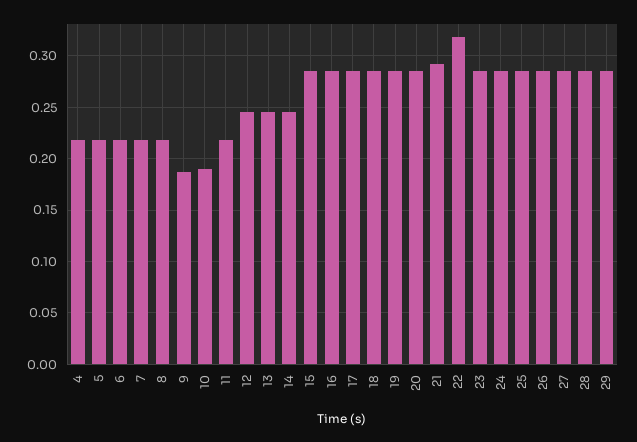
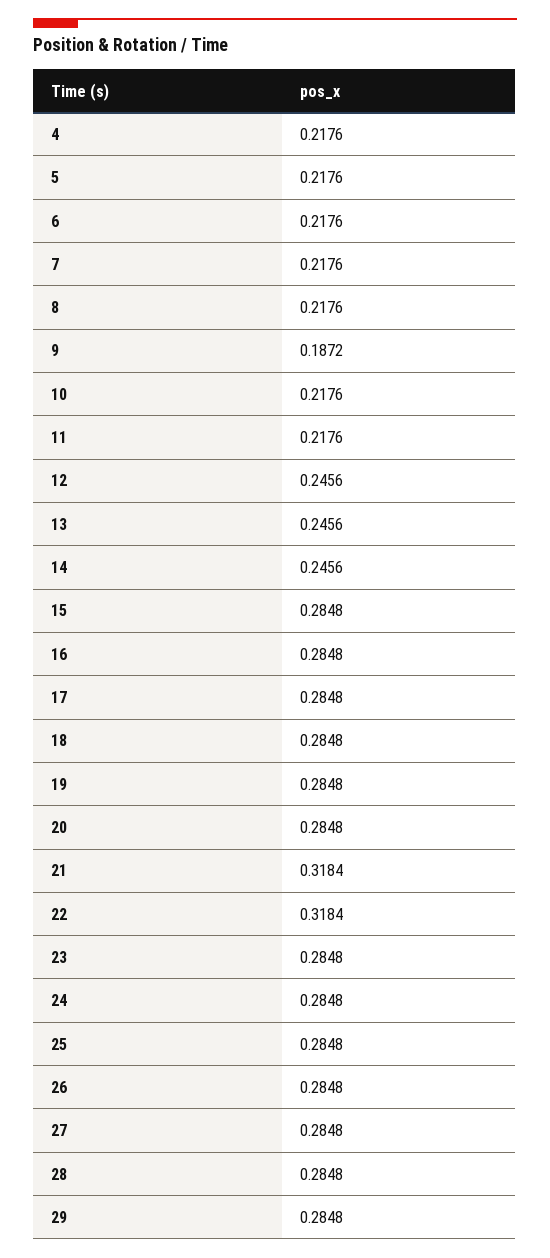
  {
    "4": 0.2176,
    "5": 0.2176,
    "6": 0.2176,
    "7": 0.2176,
    "8": 0.2176,
    "9": 0.1872,
-   "10": 0.19,
+   "10": 0.2176,
    "11": 0.2176,
    "12": 0.2456,
    "13": 0.2456,
    "14": 0.2456,
    "15": 0.2848,
    "16": 0.2848,
    "17": 0.2848,
    "18": 0.2848,
    "19": 0.2848,
    "20": 0.2848,
-   "21": 0.29,
+   "21": 0.3184,
    "22": 0.3184,
    "23": 0.2848,
    "24": 0.2848,
    "25": 0.2848,
    "26": 0.2848,
    "27": 0.2848,
    "28": 0.2848,
    "29": 0.2848
  }

